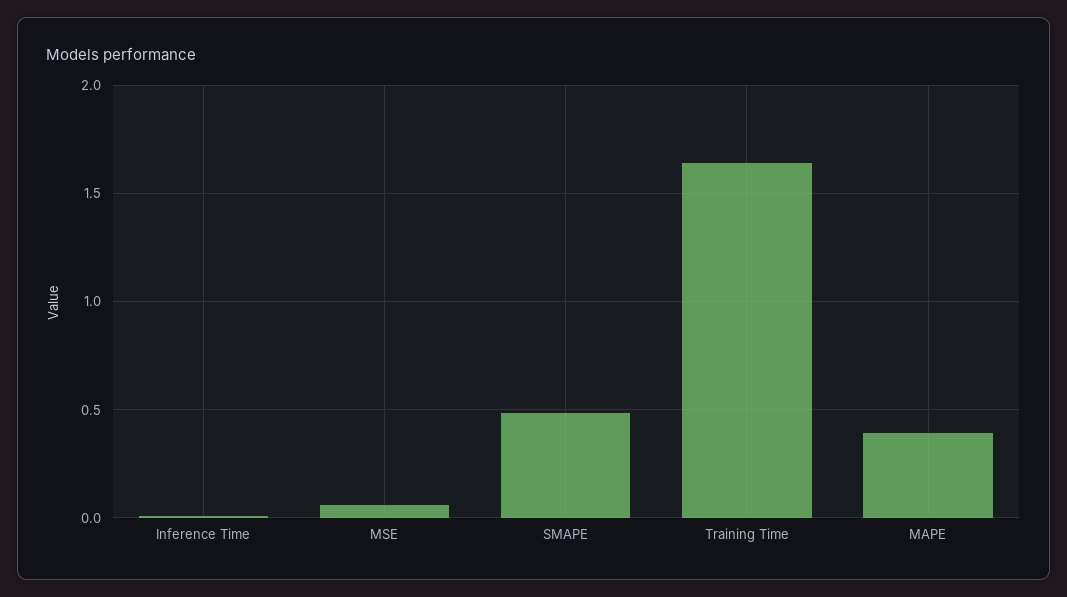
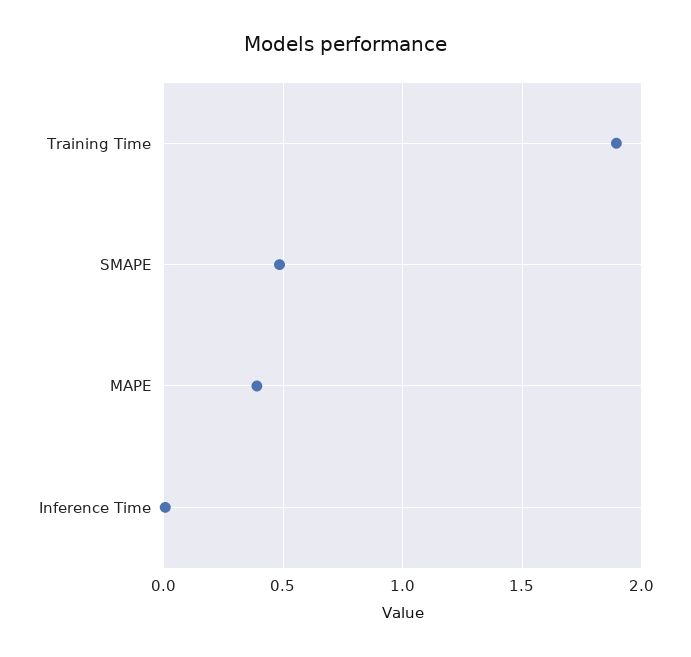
  {
    "Inference Time": 0,
-   "MSE": 0.05,
    "SMAPE": 0.5,
-   "Training Time": 1.65,
+   "Training Time": 1.9,
    "MAPE": 0.4
  }

